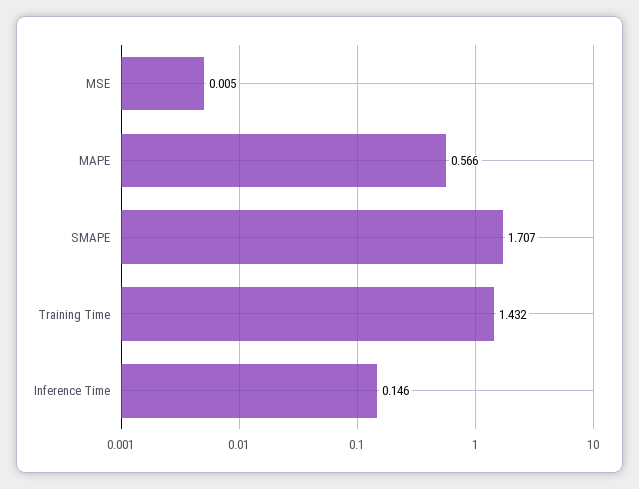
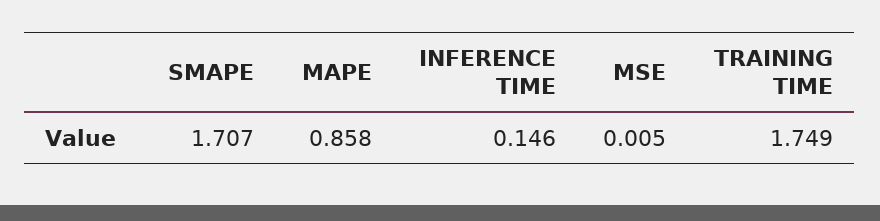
  {
    "MSE": 0.005,
-   "MAPE": 0.566,
+   "MAPE": 0.858,
    "SMAPE": 1.707,
-   "Training Time": 1.432,
+   "Training Time": 1.749,
    "Inference Time": 0.146
  }

